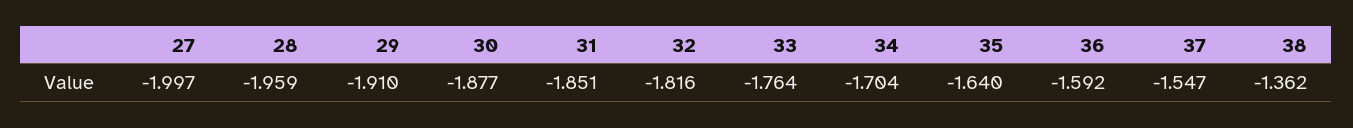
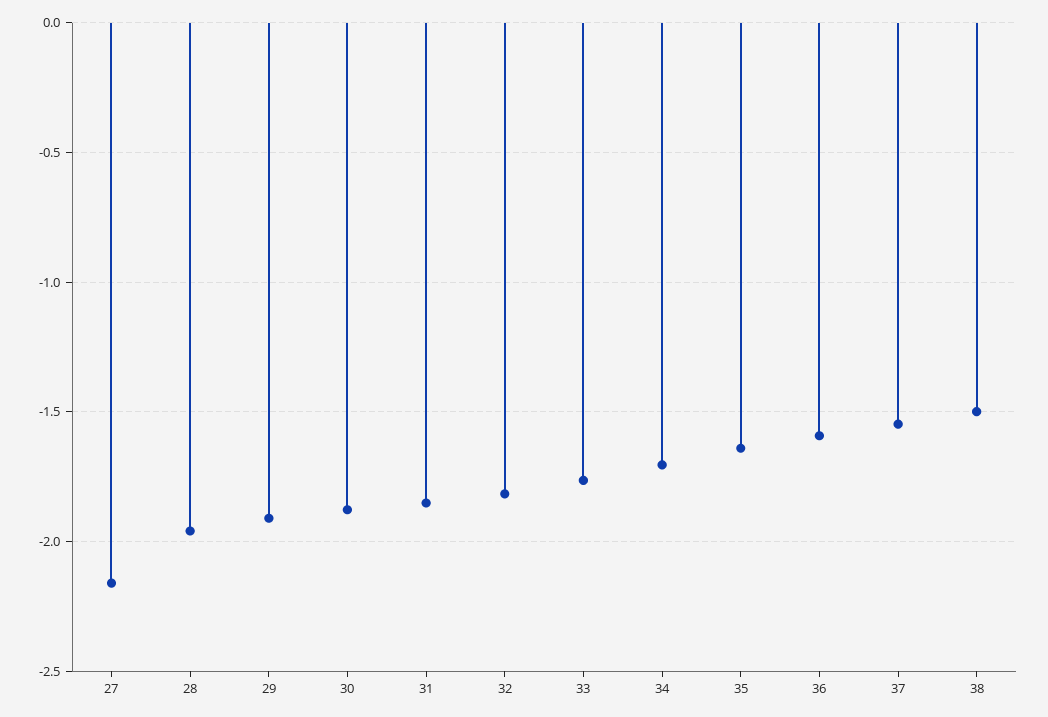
  {
-   "27": -1.997,
+   "27": -2.15,
    "28": -1.959,
    "29": -1.91,
    "30": -1.877,
    "31": -1.851,
    "32": -1.816,
    "33": -1.764,
    "34": -1.704,
    "35": -1.64,
    "36": -1.592,
    "37": -1.547,
-   "38": -1.362
+   "38": -1.5
  }

